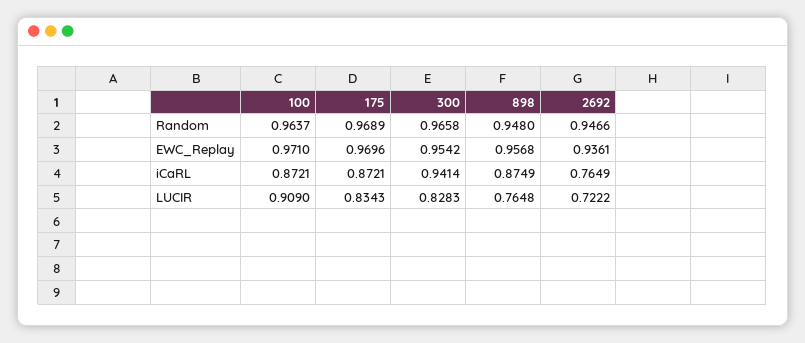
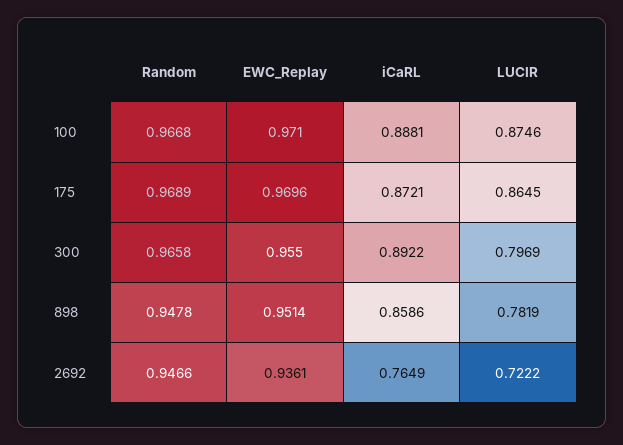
  {
    "100": {
-     "Random": 0.9637,
+     "Random": 0.9668,
      "EWC_Replay": 0.971,
-     "iCaRL": 0.8721,
+     "iCaRL": 0.8881,
-     "LUCIR": 0.909
+     "LUCIR": 0.8746
    },
    "175": {
      "Random": 0.9689,
      "EWC_Replay": 0.9696,
      "iCaRL": 0.8721,
-     "LUCIR": 0.8343
+     "LUCIR": 0.8645
    },
    "300": {
      "Random": 0.9658,
-     "EWC_Replay": 0.9542,
+     "EWC_Replay": 0.955,
-     "iCaRL": 0.9414,
+     "iCaRL": 0.8922,
-     "LUCIR": 0.8283
+     "LUCIR": 0.7969
    },
    "898": {
-     "Random": 0.948,
+     "Random": 0.9478,
-     "EWC_Replay": 0.9568,
+     "EWC_Replay": 0.9514,
-     "iCaRL": 0.8749,
+     "iCaRL": 0.8586,
-     "LUCIR": 0.7648
+     "LUCIR": 0.7819
    },
    "2692": {
      "Random": 0.9466,
      "EWC_Replay": 0.9361,
      "iCaRL": 0.7649,
      "LUCIR": 0.7222
    }
  }

